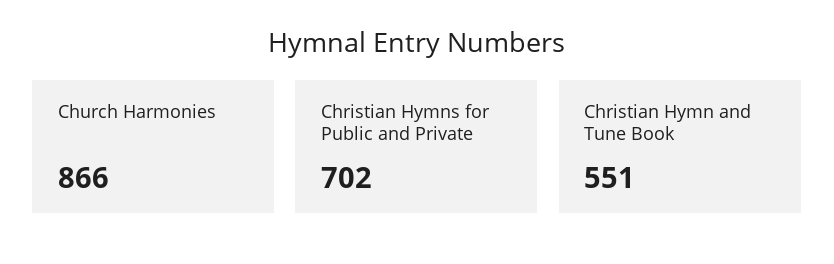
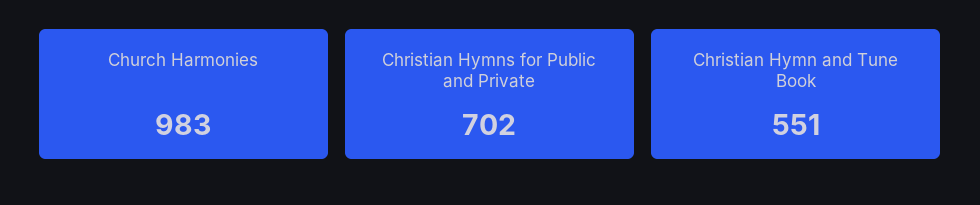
  {
-   "Church Harmonies": 866,
+   "Church Harmonies": 983,
    "Christian Hymns for Public and Private": 702,
    "Christian Hymn and Tune Book": 551
  }

